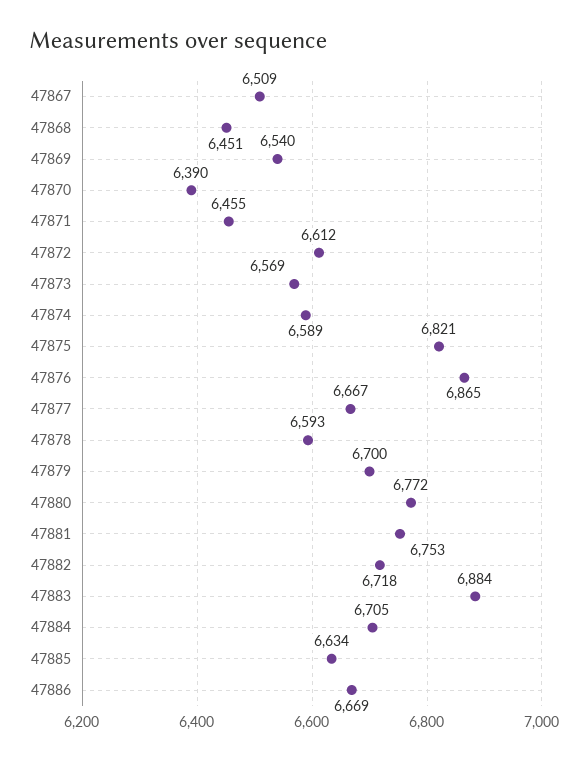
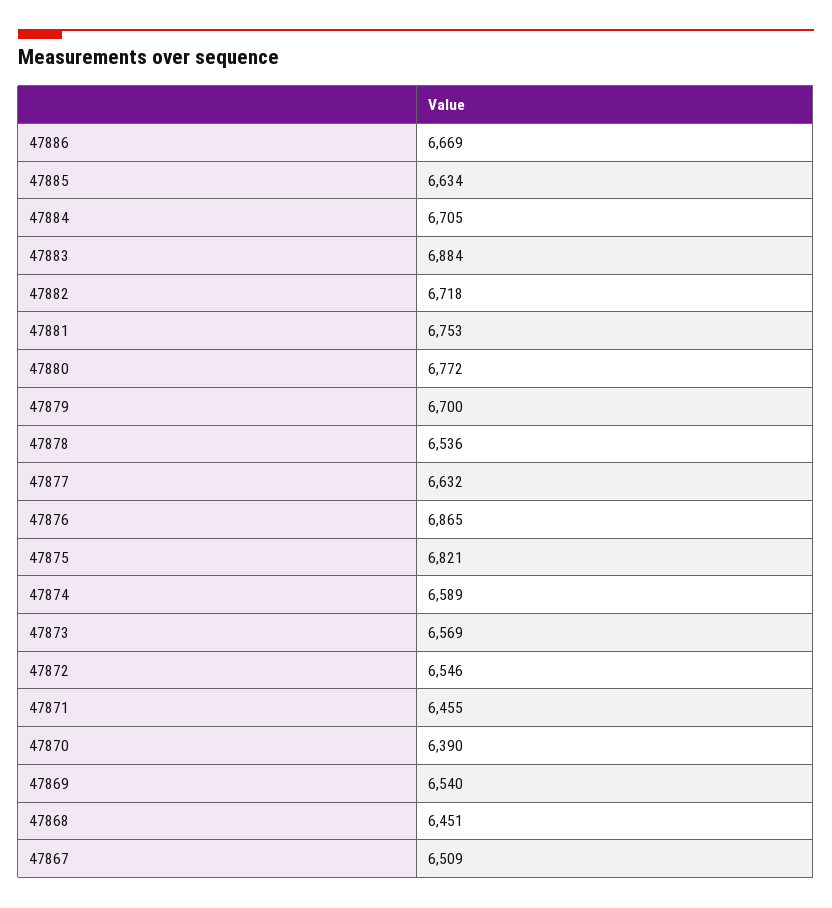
  {
    "47867": 6509,
    "47868": 6451,
    "47869": 6540,
    "47870": 6390,
    "47871": 6455,
-   "47872": 6612,
+   "47872": 6546,
    "47873": 6569,
    "47874": 6589,
    "47875": 6821,
    "47876": 6865,
-   "47877": 6667,
+   "47877": 6632,
-   "47878": 6593,
+   "47878": 6536,
    "47879": 6700,
    "47880": 6772,
    "47881": 6753,
    "47882": 6718,
    "47883": 6884,
    "47884": 6705,
    "47885": 6634,
    "47886": 6669
  }

